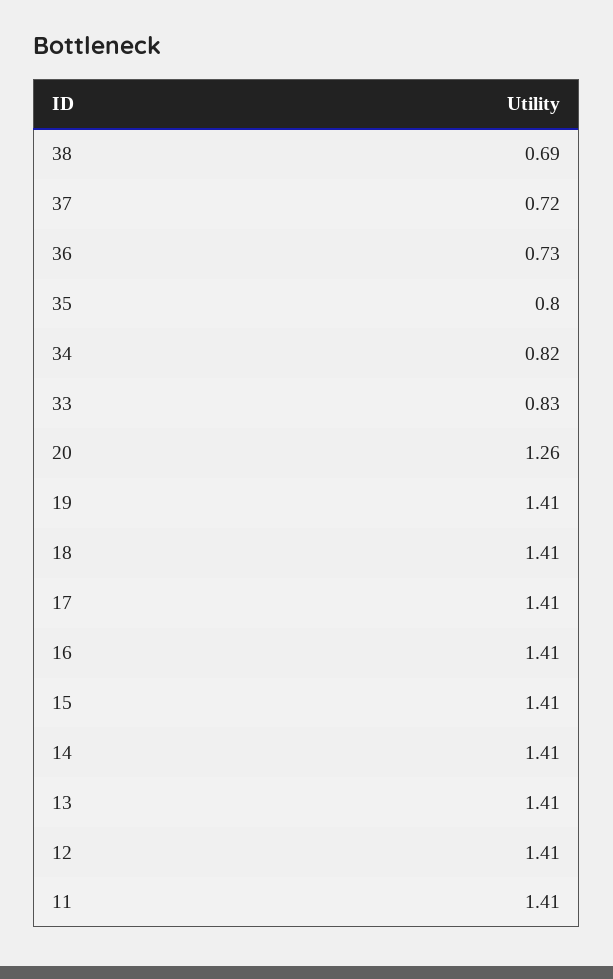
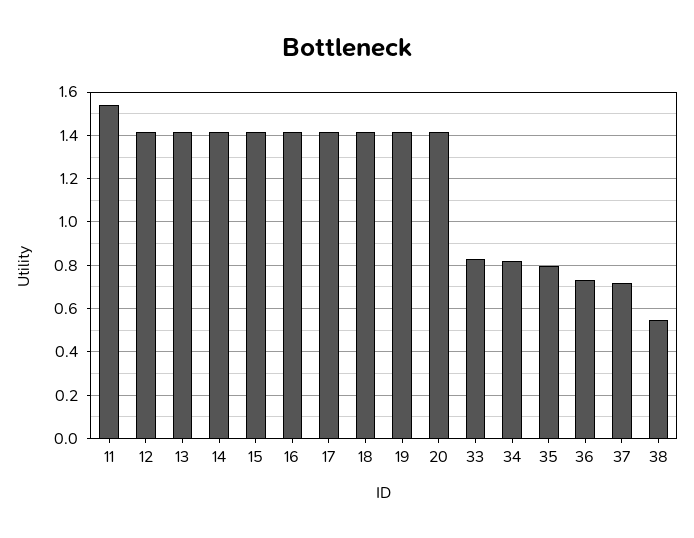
  {
-   "38": 0.69,
+   "38": 0.55,
    "37": 0.72,
    "36": 0.73,
    "35": 0.8,
    "34": 0.82,
    "33": 0.83,
-   "20": 1.26,
+   "20": 1.4,
    "19": 1.41,
    "18": 1.41,
    "17": 1.41,
    "16": 1.41,
    "15": 1.41,
    "14": 1.41,
    "13": 1.41,
    "12": 1.41,
-   "11": 1.41
+   "11": 1.55
  }

